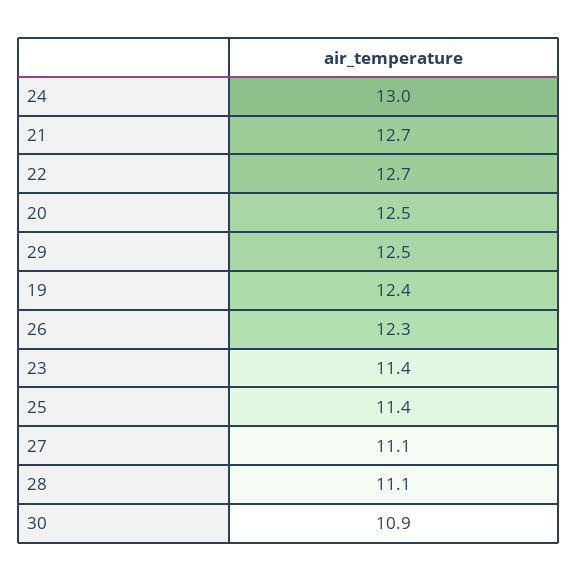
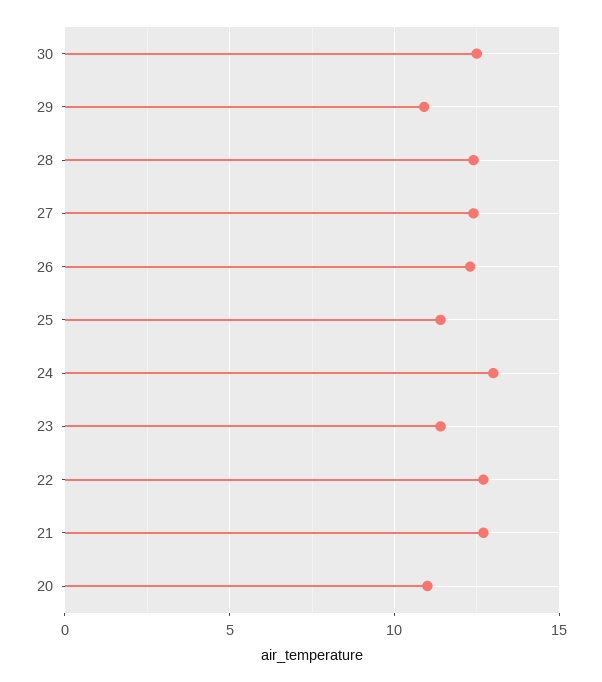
  {
    "24": 13,
    "21": 12.7,
    "22": 12.7,
-   "20": 12.5,
+   "20": 11,
-   "29": 12.5,
+   "29": 11,
-   "19": 12.4,
    "26": 12.3,
    "23": 11.4,
    "25": 11.4,
-   "27": 11.1,
+   "27": 12.5,
-   "28": 11.1,
+   "28": 12.5,
-   "30": 10.9
+   "30": 12.5
  }

